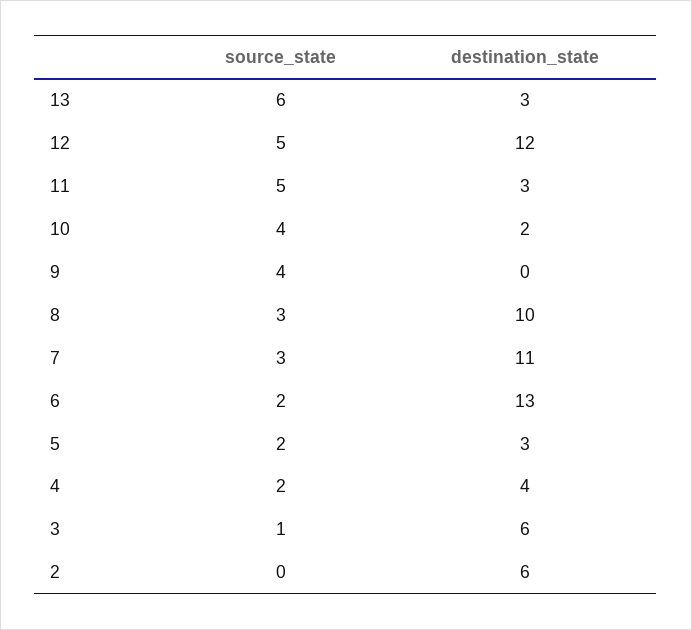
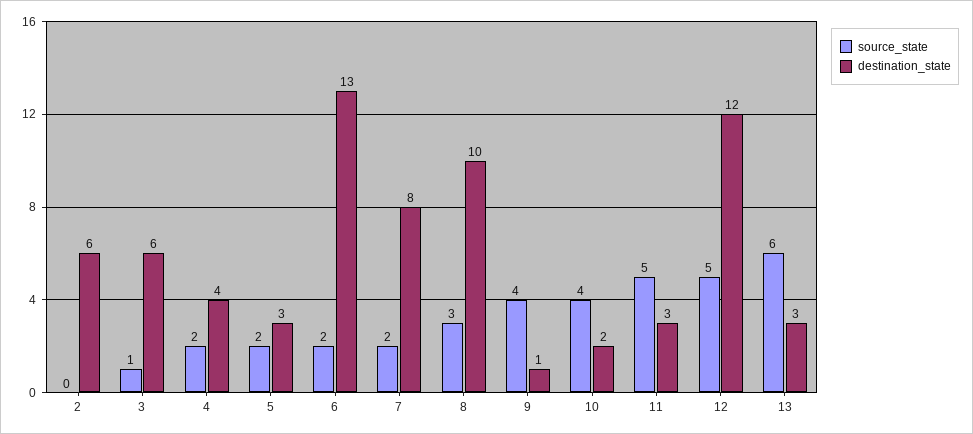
  {
    "source_state": {
      "13": 6,
      "12": 5,
      "11": 5,
      "10": 4,
      "9": 4,
      "8": 3,
-     "7": 3,
+     "7": 2,
      "6": 2,
      "5": 2,
      "4": 2,
      "3": 1,
      "2": 0
    },
    "destination_state": {
      "13": 3,
      "12": 12,
      "11": 3,
      "10": 2,
-     "9": 0,
+     "9": 1,
      "8": 10,
-     "7": 11,
+     "7": 8,
      "6": 13,
      "5": 3,
      "4": 4,
      "3": 6,
      "2": 6
    }
  }

